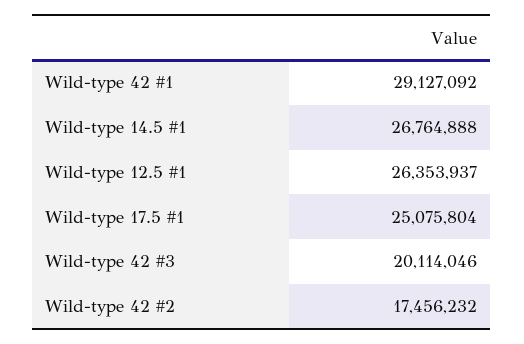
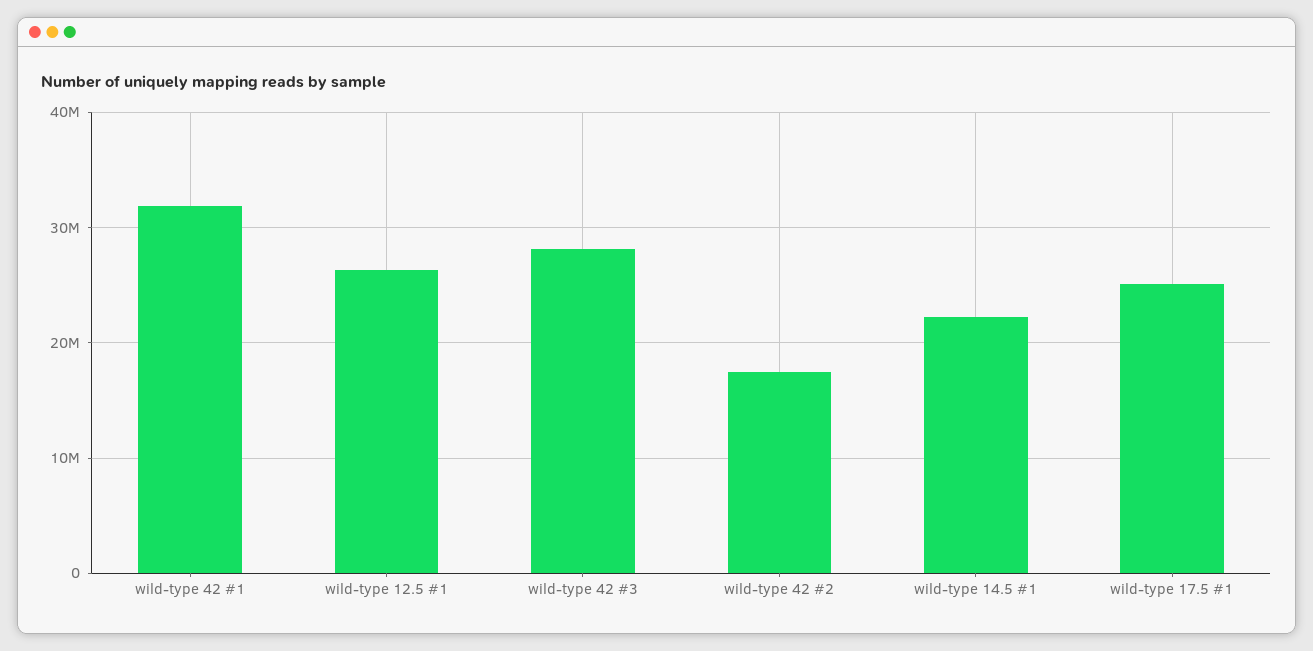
  {
-   "Wild-type 42 #1": 29127092,
+   "Wild-type 42 #1": 32000000,
-   "Wild-type 14.5 #1": 26764888,
+   "Wild-type 14.5 #1": 22000000,
    "Wild-type 12.5 #1": 26353937,
    "Wild-type 17.5 #1": 25075804,
-   "Wild-type 42 #3": 20114046,
+   "Wild-type 42 #3": 28000000,
    "Wild-type 42 #2": 17456232
  }

